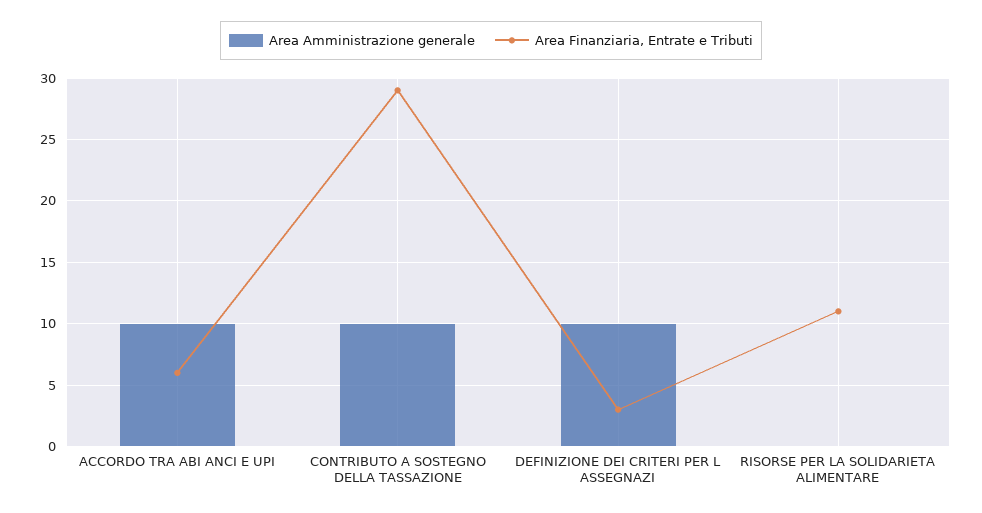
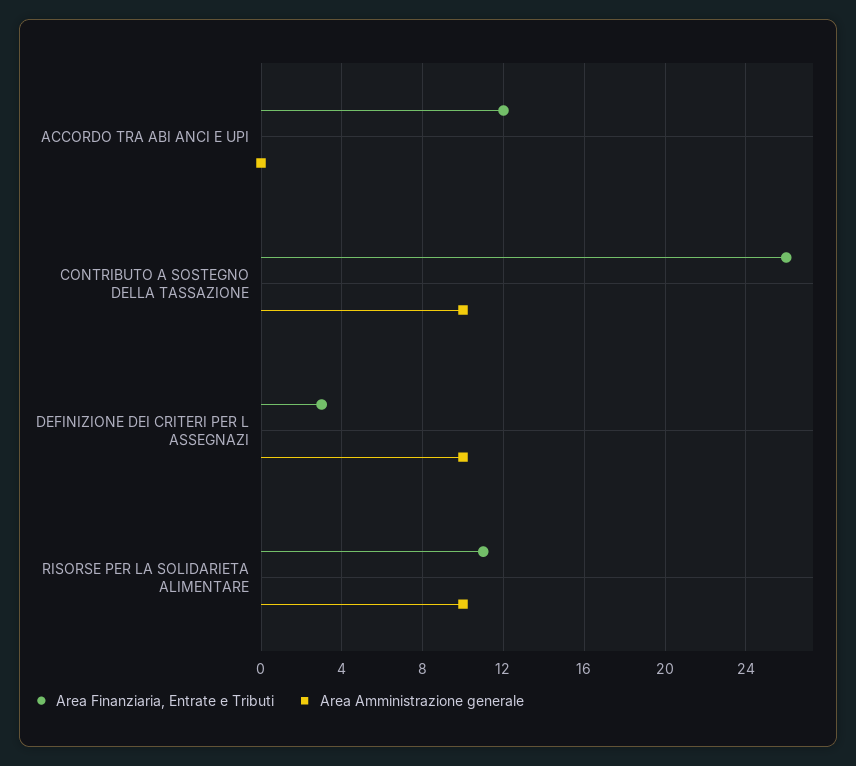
  {
    "Area Amministrazione generale": {
-     "ACCORDO TRA ABI ANCI E UPI": 10,
+     "ACCORDO TRA ABI ANCI E UPI": 0,
      "CONTRIBUTO A SOSTEGNO DELLA TASSAZIONE": 10,
      "DEFINIZIONE DEI CRITERI PER L ASSEGNAZI": 10,
-     "RISORSE PER LA SOLIDARIETA ALIMENTARE": 0
+     "RISORSE PER LA SOLIDARIETA ALIMENTARE": 10
    },
    "Area Finanziaria, Entrate e Tributi": {
-     "ACCORDO TRA ABI ANCI E UPI": 6,
+     "ACCORDO TRA ABI ANCI E UPI": 12,
-     "CONTRIBUTO A SOSTEGNO DELLA TASSAZIONE": 29,
+     "CONTRIBUTO A SOSTEGNO DELLA TASSAZIONE": 26,
      "DEFINIZIONE DEI CRITERI PER L ASSEGNAZI": 3,
      "RISORSE PER LA SOLIDARIETA ALIMENTARE": 11
    }
  }

